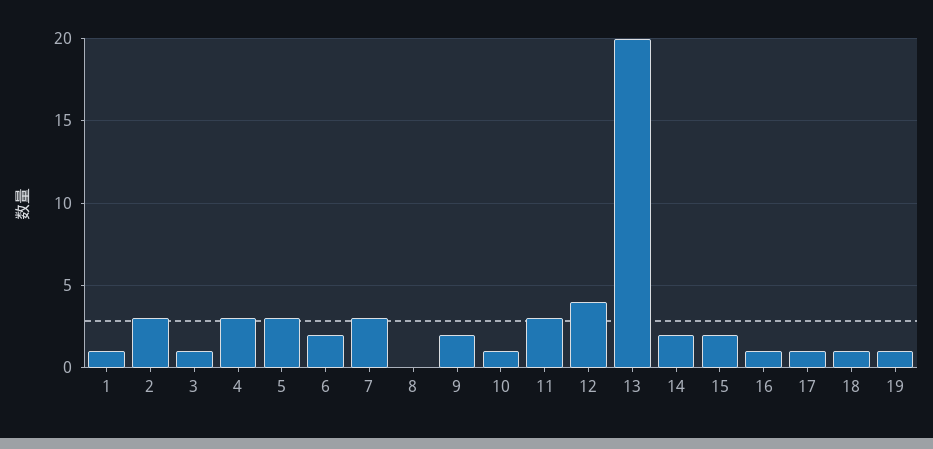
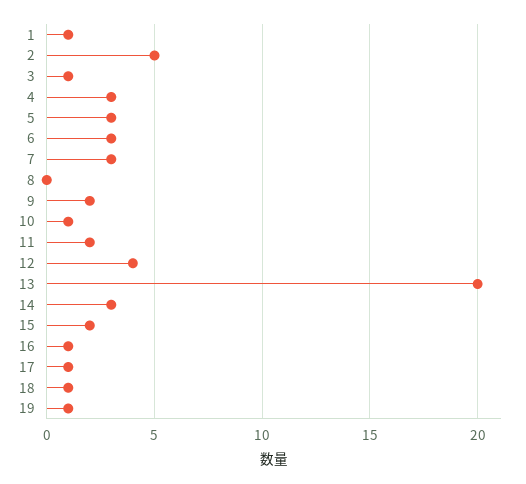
  {
    "1": 1,
-   "2": 3,
+   "2": 5,
    "3": 1,
    "4": 3,
    "5": 3,
-   "6": 2,
+   "6": 3,
    "7": 3,
    "8": 0,
    "9": 2,
    "10": 1,
-   "11": 3,
+   "11": 2,
    "12": 4,
    "13": 20,
-   "14": 2,
+   "14": 3,
    "15": 2,
    "16": 1,
    "17": 1,
    "18": 1,
    "19": 1
  }

